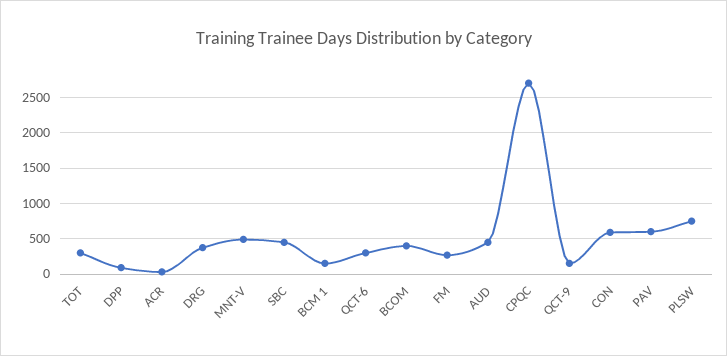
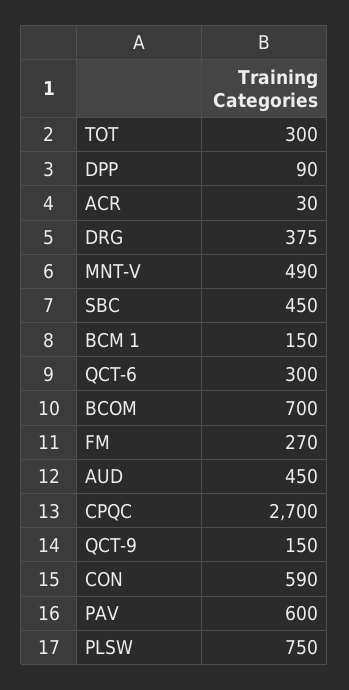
  {
    "TOT": 300,
    "DPP": 90,
    "ACR": 30,
    "DRG": 375,
    "MNT-V": 490,
    "SBC": 450,
    "BCM 1": 150,
    "QCT-6": 300,
-   "BCOM": 400,
+   "BCOM": 700,
    "FM": 270,
    "AUD": 450,
    "CPQC": 2700,
    "QCT-9": 150,
    "CON": 590,
    "PAV": 600,
    "PLSW": 750
  }

